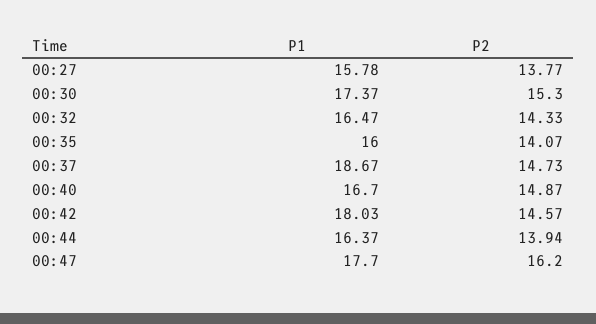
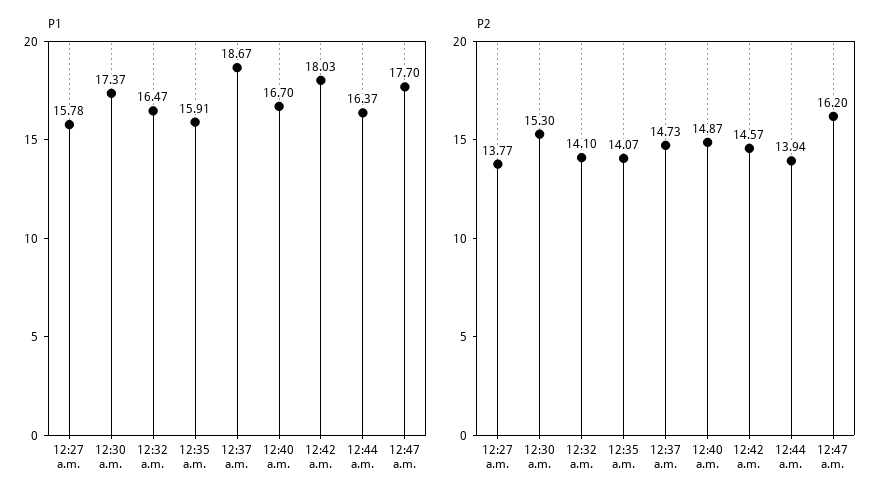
  {
    "P1": {
      "00:27": 15.78,
      "00:30": 17.37,
      "00:32": 16.47,
-     "00:35": 16,
+     "00:35": 15.91,
      "00:37": 18.67,
      "00:40": 16.7,
      "00:42": 18.03,
      "00:44": 16.37,
      "00:47": 17.7
    },
    "P2": {
      "00:27": 13.77,
      "00:30": 15.3,
-     "00:32": 14.33,
+     "00:32": 14.1,
      "00:35": 14.07,
      "00:37": 14.73,
      "00:40": 14.87,
      "00:42": 14.57,
      "00:44": 13.94,
      "00:47": 16.2
    }
  }

